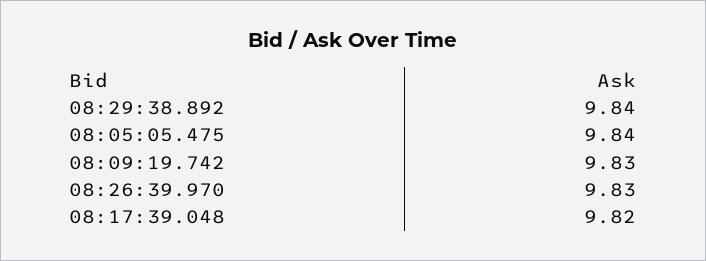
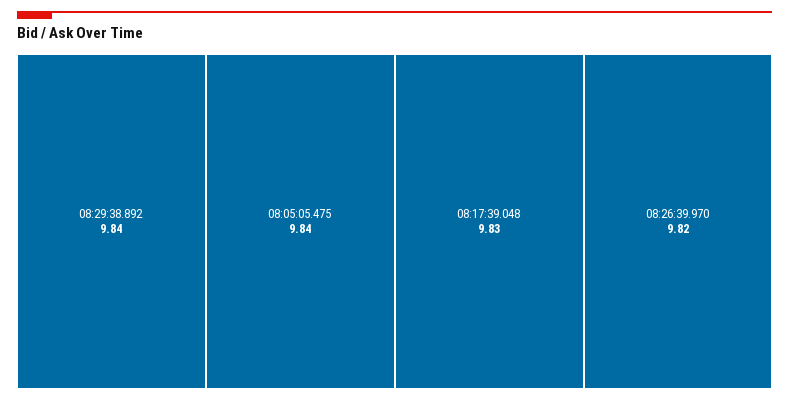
  {
    "08:29:38.892": 9.84,
    "08:05:05.475": 9.84,
-   "08:09:19.742": 9.83,
-   "08:26:39.970": 9.83,
+   "08:26:39.970": 9.82,
-   "08:17:39.048": 9.82
+   "08:17:39.048": 9.83
  }

